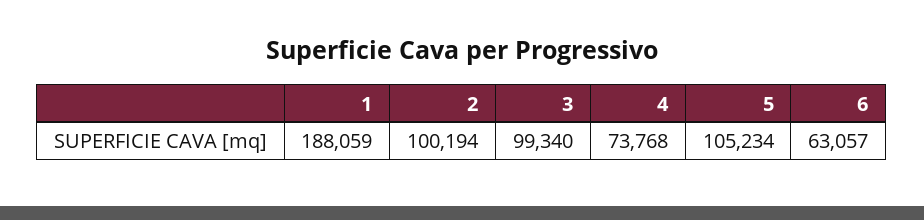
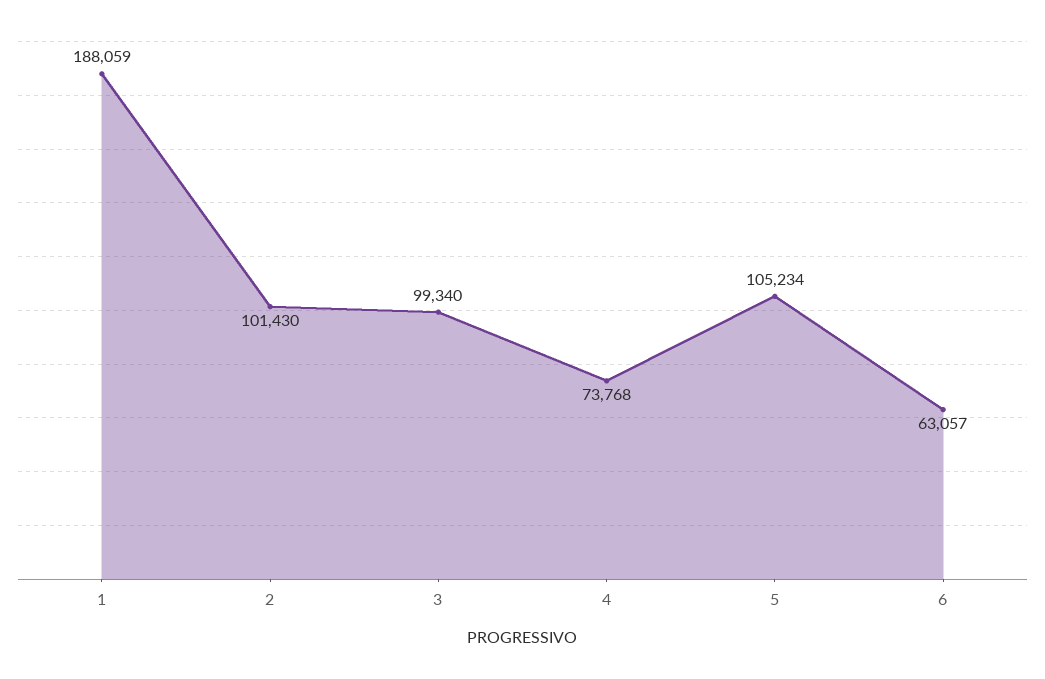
  {
    "1": 188059,
-   "2": 100194,
+   "2": 101430,
    "3": 99340,
    "4": 73768,
    "5": 105234,
    "6": 63057
  }

